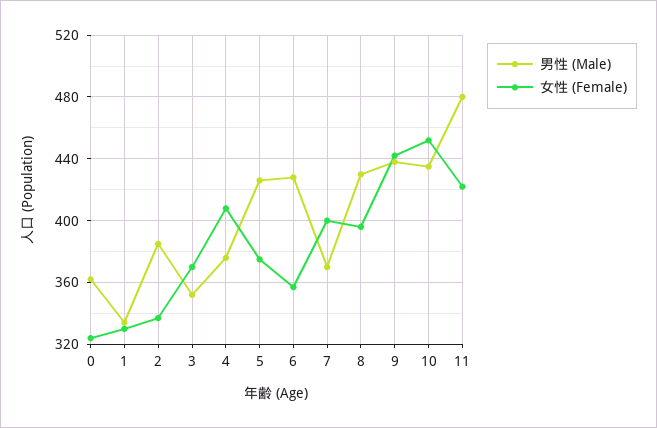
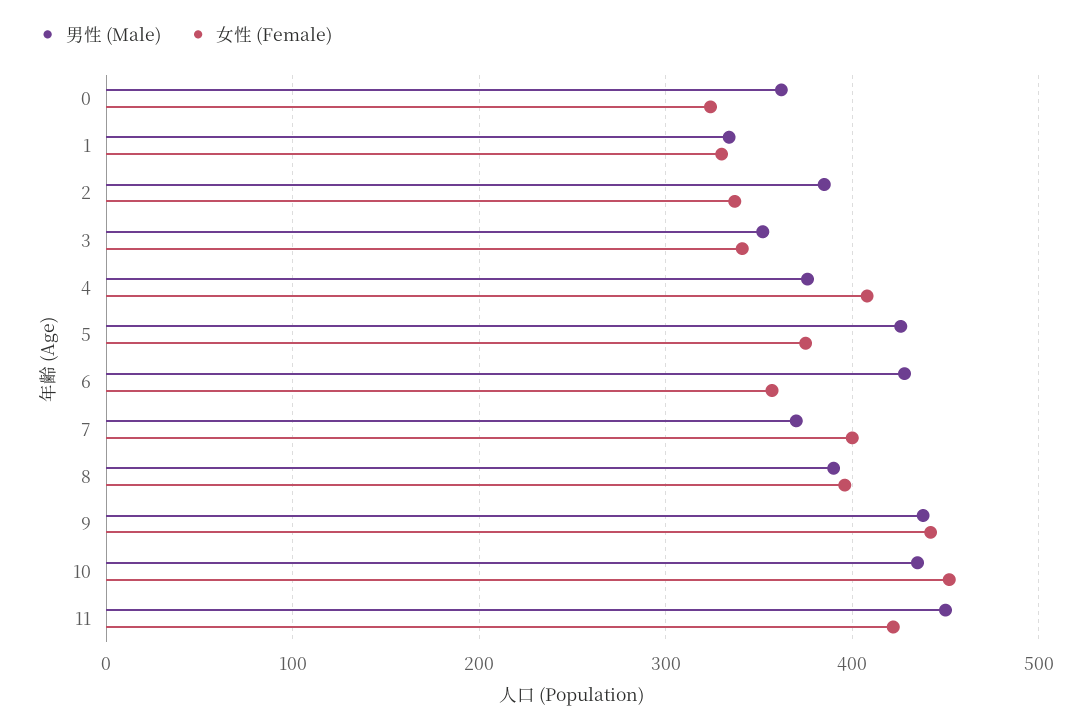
  {
    "男性 (Male)": {
      "0": 360,
      "1": 335,
      "2": 385,
      "3": 350,
      "4": 375,
      "5": 425,
      "6": 430,
      "7": 370,
-     "8": 430,
+     "8": 390,
      "9": 440,
      "10": 435,
-     "11": 480
+     "11": 450
    },
    "女性 (Female)": {
      "0": 325,
      "1": 330,
      "2": 335,
-     "3": 370,
+     "3": 340,
      "4": 410,
      "5": 375,
      "6": 355,
      "7": 400,
      "8": 395,
      "9": 440,
      "10": 450,
      "11": 420
    }
  }

